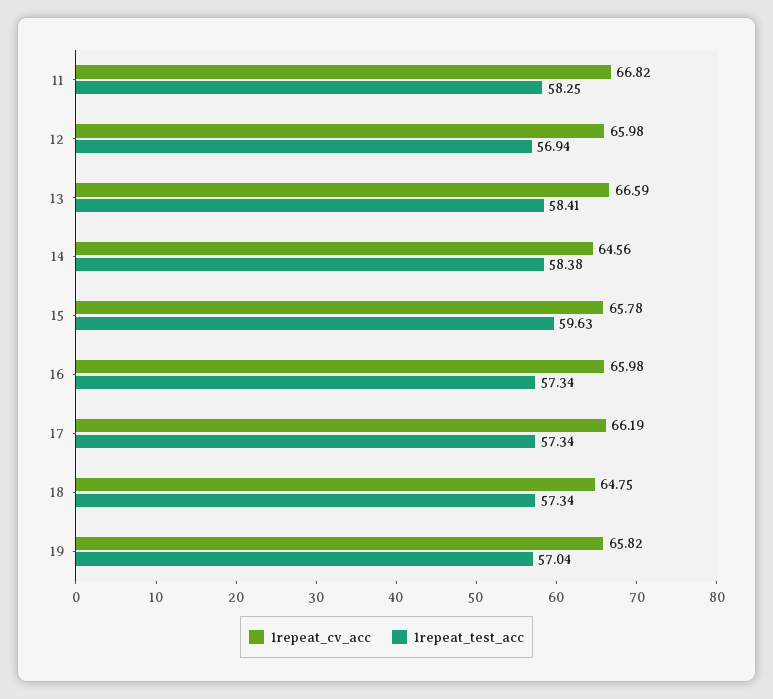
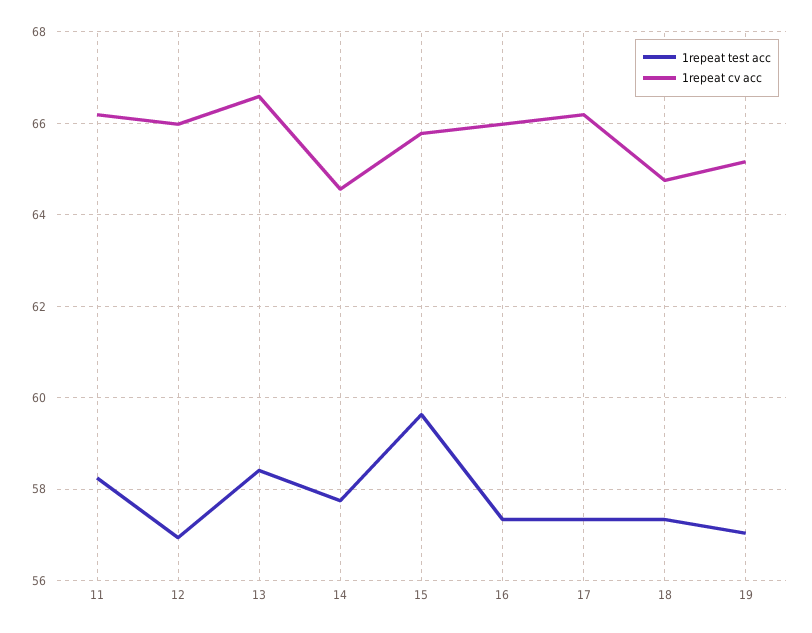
  {
    "1repeat_cv_acc": {
-     "11": 66.82,
+     "11": 66.2,
      "12": 65.98,
      "13": 66.59,
      "14": 64.56,
      "15": 65.78,
      "16": 65.98,
      "17": 66.19,
      "18": 64.75,
-     "19": 65.82
+     "19": 65.2
    },
    "1repeat_test_acc": {
      "11": 58.25,
      "12": 56.94,
      "13": 58.41,
-     "14": 58.38,
+     "14": 57.8,
      "15": 59.63,
      "16": 57.34,
      "17": 57.34,
      "18": 57.34,
      "19": 57.04
    }
  }

